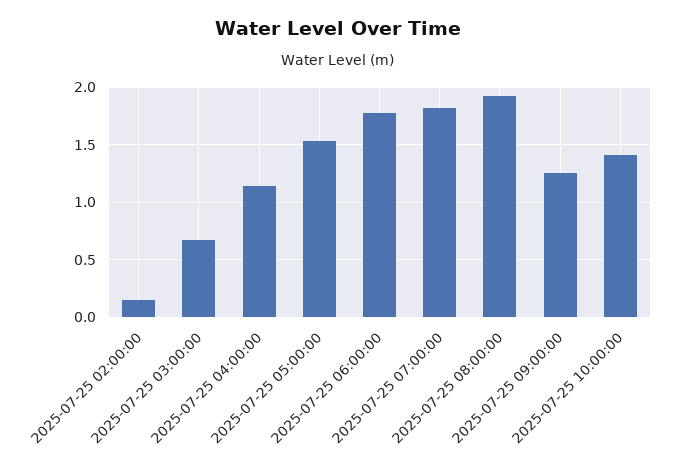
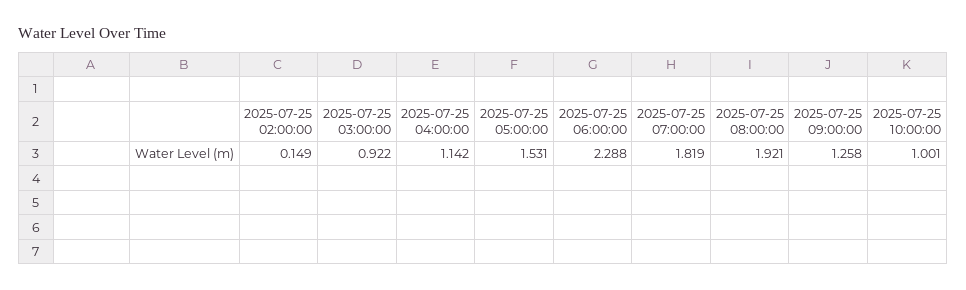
  {
    "2025-07-25 02:00:00": 0.149,
-   "2025-07-25 03:00:00": 0.7,
+   "2025-07-25 03:00:00": 0.922,
    "2025-07-25 04:00:00": 1.142,
    "2025-07-25 05:00:00": 1.531,
-   "2025-07-25 06:00:00": 1.8,
+   "2025-07-25 06:00:00": 2.288,
    "2025-07-25 07:00:00": 1.819,
    "2025-07-25 08:00:00": 1.921,
    "2025-07-25 09:00:00": 1.258,
-   "2025-07-25 10:00:00": 1.4
+   "2025-07-25 10:00:00": 1.001
  }

